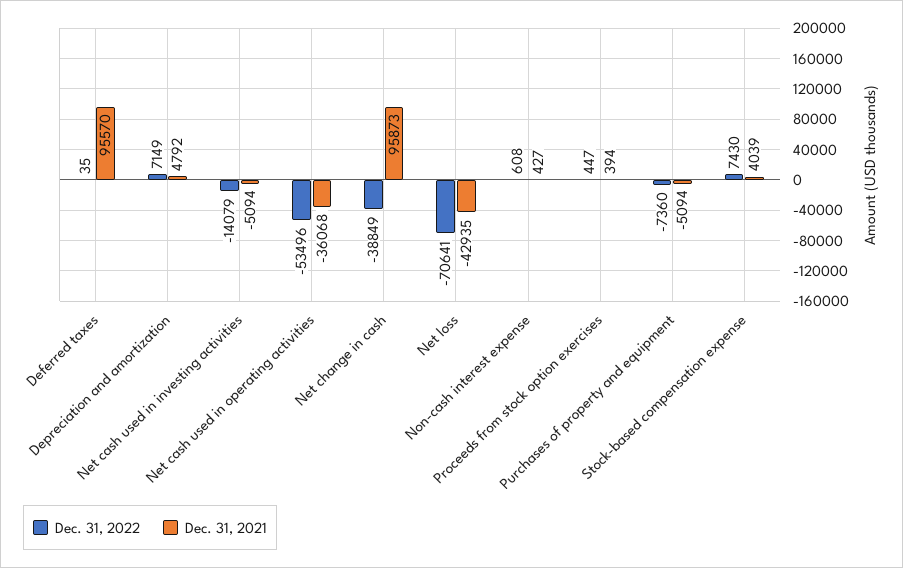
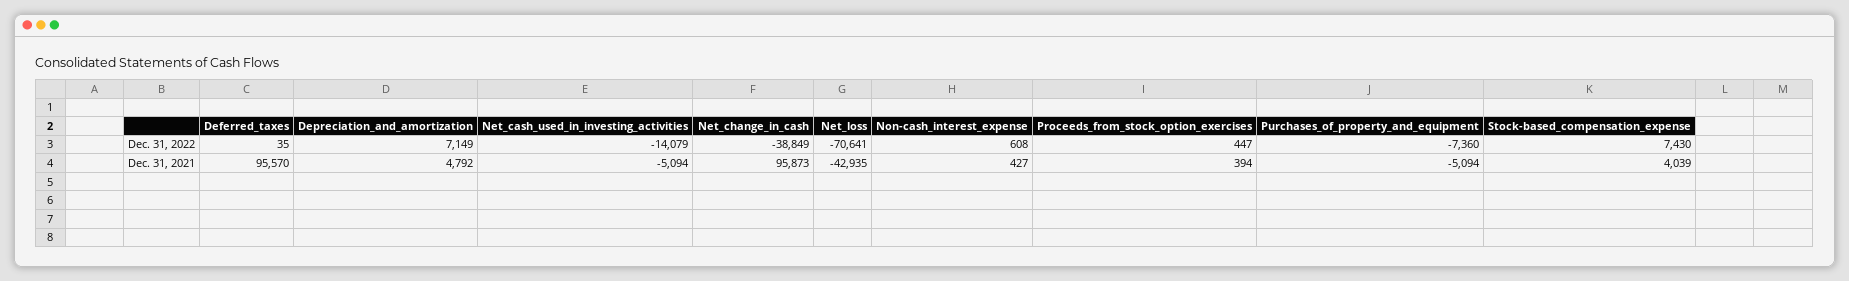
  {
    "Dec. 31, 2022": {
      "Deferred taxes": 35,
      "Depreciation and amortization": 7149,
      "Net cash used in investing activities": -14079,
-     "Net cash used in operating activities": -53496,
      "Net change in cash": -38849,
      "Net loss": -70641,
      "Non-cash interest expense": 608,
      "Proceeds from stock option exercises": 447,
      "Purchases of property and equipment": -7360,
      "Stock-based compensation expense": 7430
    },
    "Dec. 31, 2021": {
      "Deferred taxes": 95570,
      "Depreciation and amortization": 4792,
      "Net cash used in investing activities": -5094,
-     "Net cash used in operating activities": -36068,
      "Net change in cash": 95873,
      "Net loss": -42935,
      "Non-cash interest expense": 427,
      "Proceeds from stock option exercises": 394,
      "Purchases of property and equipment": -5094,
      "Stock-based compensation expense": 4039
    }
  }

